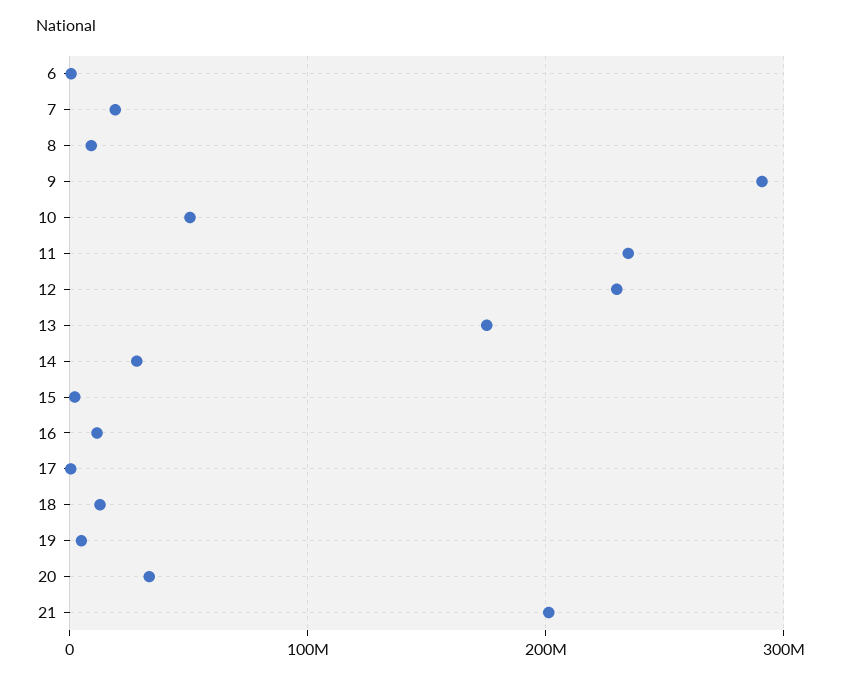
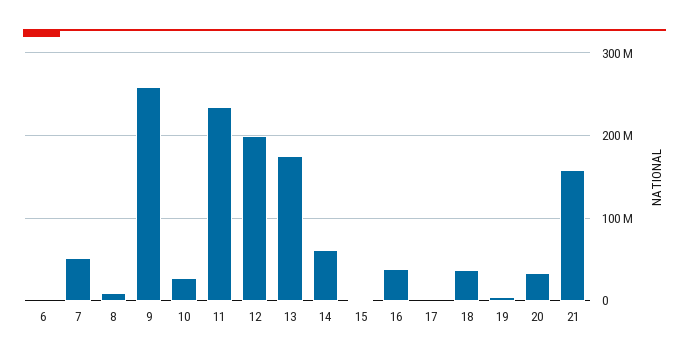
  {
    "6": 0,
-   "7": 20000000,
+   "7": 50000000,
    "8": 10000000,
-   "9": 290000000,
+   "9": 260000000,
-   "10": 50000000,
+   "10": 30000000,
    "11": 230000000,
-   "12": 230000000,
+   "12": 200000000,
    "13": 180000000,
-   "14": 30000000,
+   "14": 60000000,
    "15": 0,
-   "16": 10000000,
+   "16": 40000000,
    "17": 0,
-   "18": 10000000,
+   "18": 40000000,
    "19": 0,
    "20": 30000000,
-   "21": 200000000
+   "21": 160000000
  }

